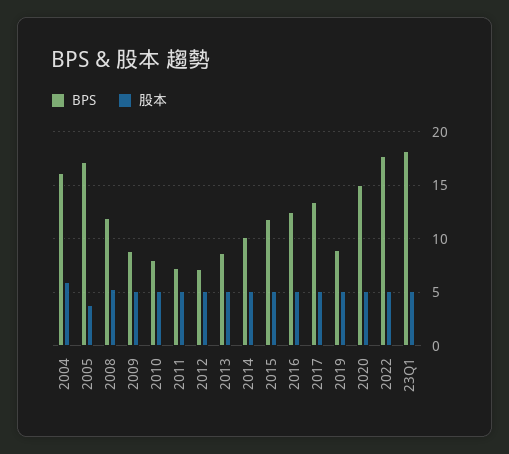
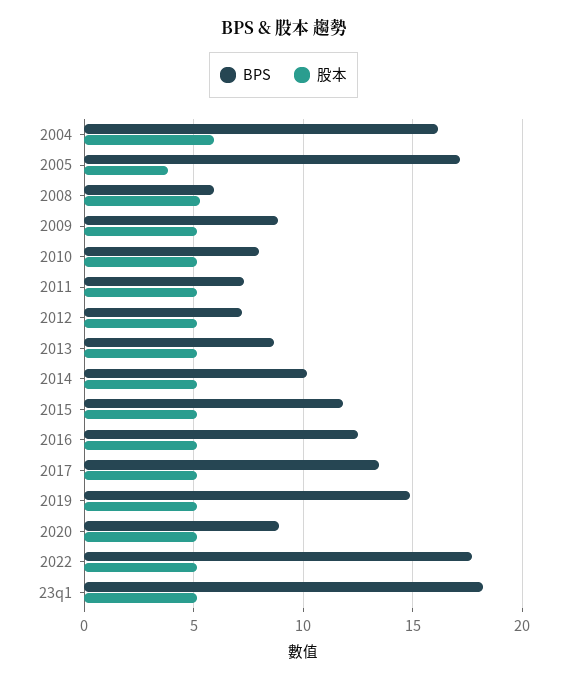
  {
    "BPS": {
      "2004": 16,
      "2005": 17,
-     "2008": 12,
+     "2008": 6,
      "2009": 9,
      "2010": 8,
      "2011": 7.5,
      "2012": 7,
      "2013": 8.5,
      "2014": 10,
      "2015": 12,
      "2016": 12.5,
      "2017": 13.5,
-     "2019": 9,
+     "2019": 15,
-     "2020": 15,
+     "2020": 9,
      "2022": 17.5,
      "23Q1": 18
    },
    "股本": {
      "2004": 6,
      "2005": 4,
      "2008": 5.5,
      "2009": 5,
      "2010": 5,
      "2011": 5,
      "2012": 5,
      "2013": 5,
      "2014": 5,
      "2015": 5,
      "2016": 5,
      "2017": 5,
      "2019": 5,
      "2020": 5,
      "2022": 5,
      "23Q1": 5
    }
  }

